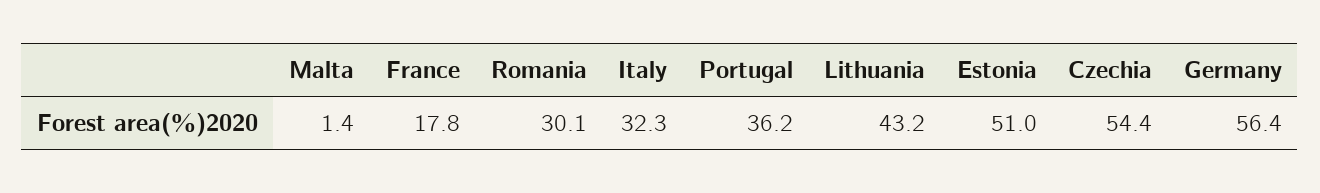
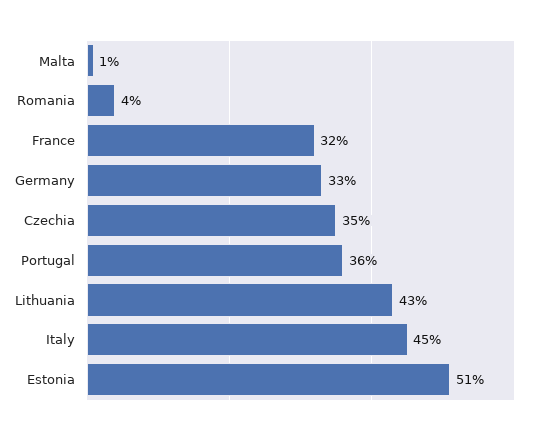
  {
    "Malta": 1.4,
-   "France": 17.8,
+   "France": 32,
-   "Romania": 30.1,
+   "Romania": 4,
-   "Italy": 32.3,
+   "Italy": 45,
    "Portugal": 36.2,
    "Lithuania": 43.2,
    "Estonia": 51,
-   "Czechia": 54.4,
+   "Czechia": 35,
-   "Germany": 56.4
+   "Germany": 33
  }

